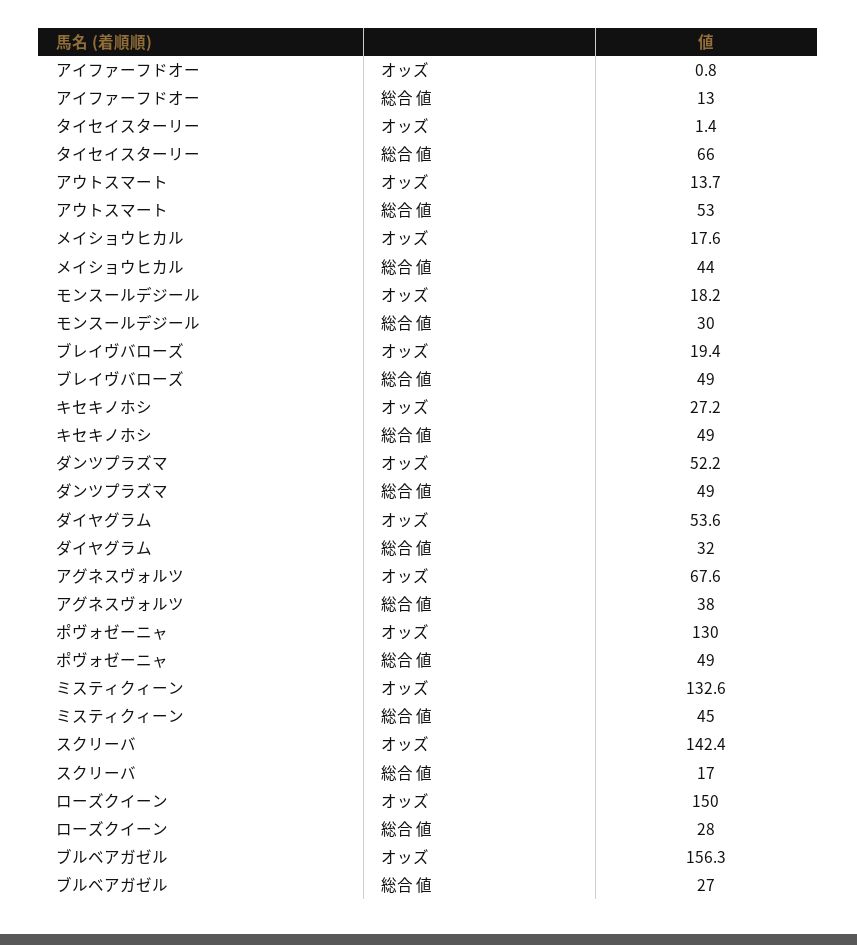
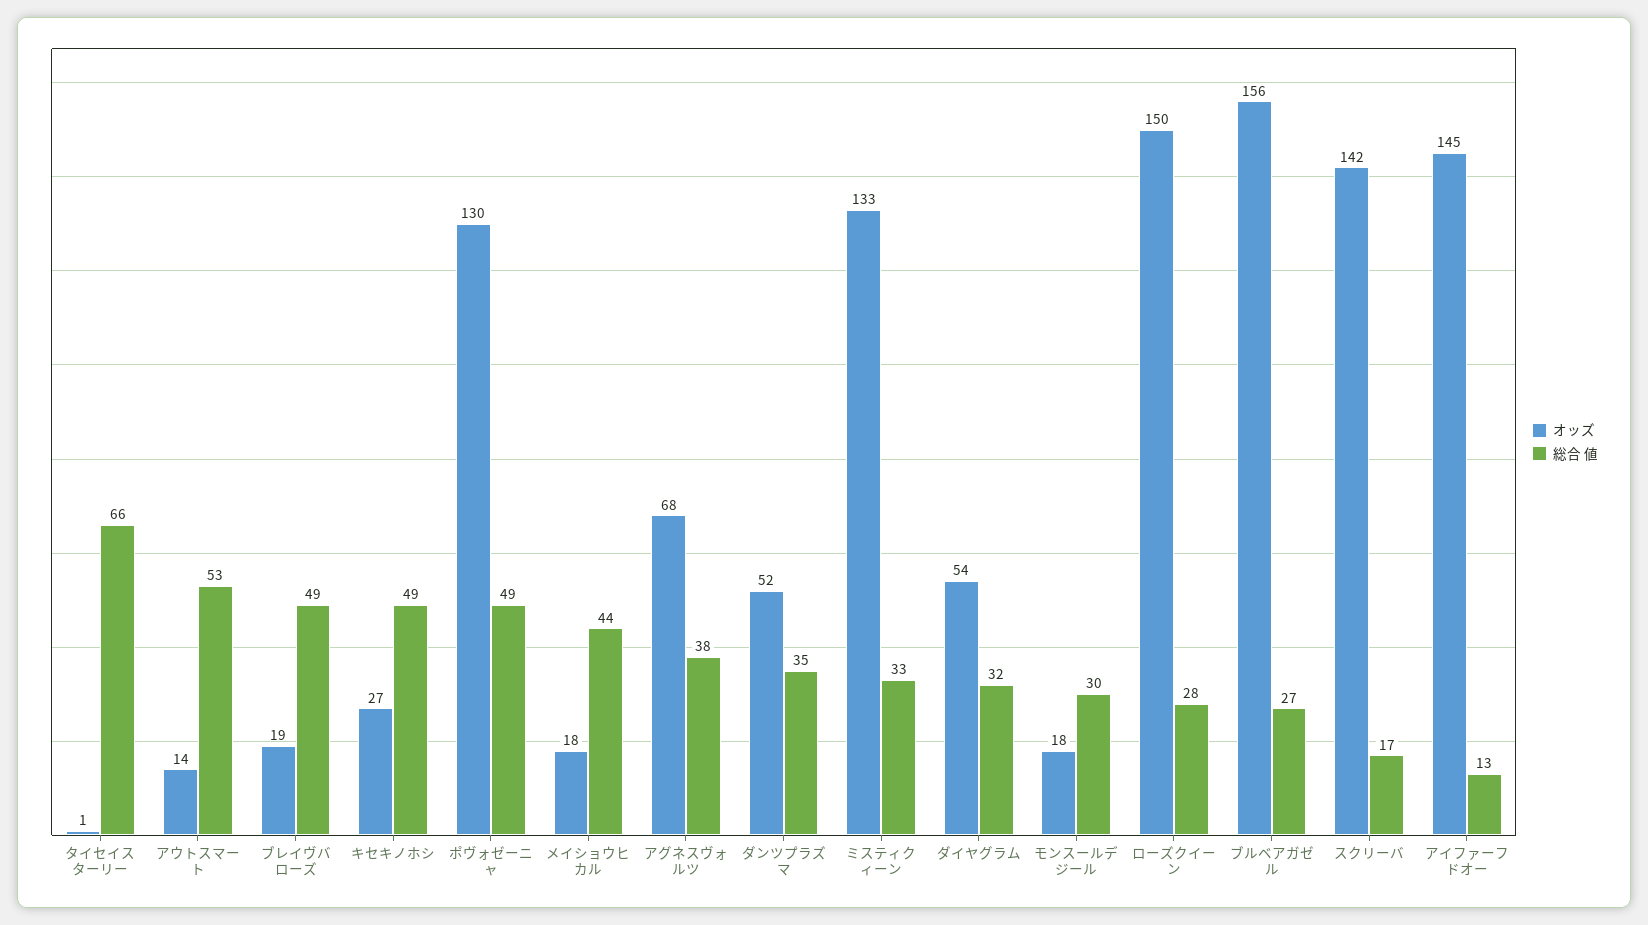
  {
    "オッズ": {
-     "アイファーフドオー": 0.8,
+     "アイファーフドオー": 145,
      "タイセイスターリー": 1.4,
      "アウトスマート": 13.7,
      "メイショウヒカル": 17.6,
      "モンスールデジール": 18.2,
      "ブレイヴバローズ": 19.4,
      "キセキノホシ": 27.2,
      "ダンツプラズマ": 52.2,
      "ダイヤグラム": 53.6,
      "アグネスヴォルツ": 67.6,
      "ポヴォゼーニャ": 130,
      "ミスティクィーン": 132.6,
      "スクリーバ": 142.4,
      "ローズクイーン": 150,
      "ブルベアガゼル": 156.3
    },
    "総合 値": {
      "アイファーフドオー": 13,
      "タイセイスターリー": 66,
      "アウトスマート": 53,
      "メイショウヒカル": 44,
      "モンスールデジール": 30,
      "ブレイヴバローズ": 49,
      "キセキノホシ": 49,
-     "ダンツプラズマ": 49,
+     "ダンツプラズマ": 35,
      "ダイヤグラム": 32,
      "アグネスヴォルツ": 38,
      "ポヴォゼーニャ": 49,
-     "ミスティクィーン": 45,
+     "ミスティクィーン": 33,
      "スクリーバ": 17,
      "ローズクイーン": 28,
      "ブルベアガゼル": 27
    }
  }

